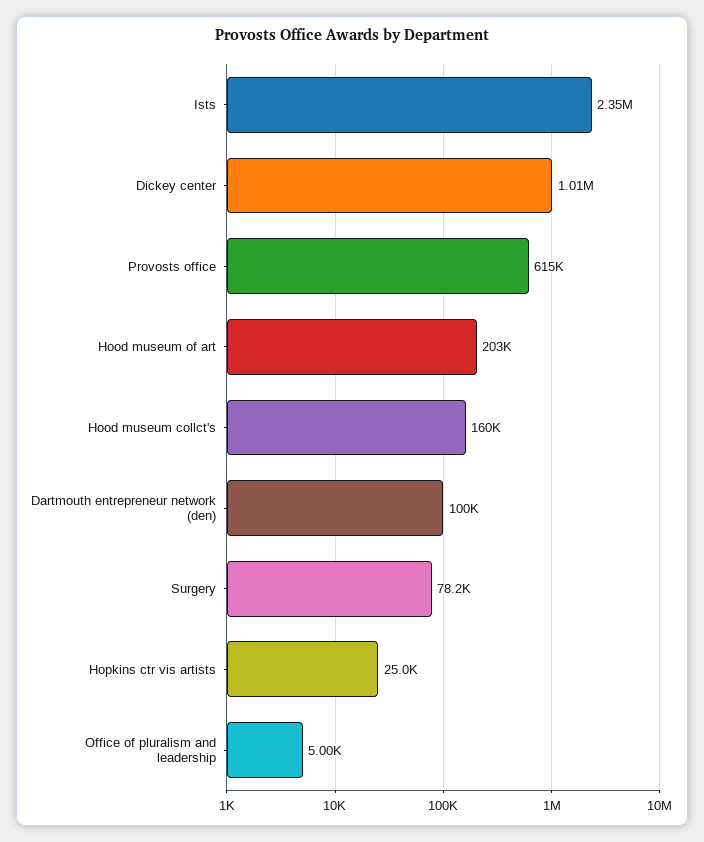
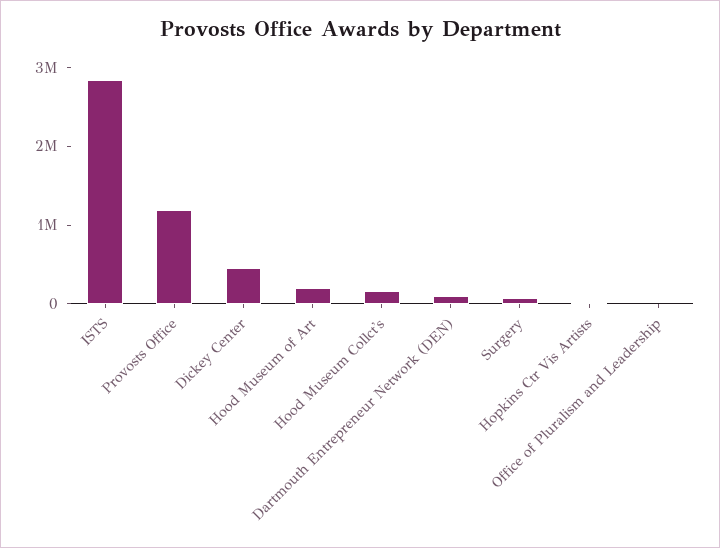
  {
-   "Ists": 2350000,
+   "Ists": 2800000,
-   "Dickey center": 1010000,
+   "Dickey center": 400000,
-   "Provosts office": 615000,
+   "Provosts office": 1200000,
    "Hood museum of art": 203000,
    "Hood museum collct's": 160000,
    "Dartmouth entrepreneur network (den)": 100000,
    "Surgery": 78200,
    "Hopkins ctr vis artists": 25000,
    "Office of pluralism and leadership": 5000
  }

